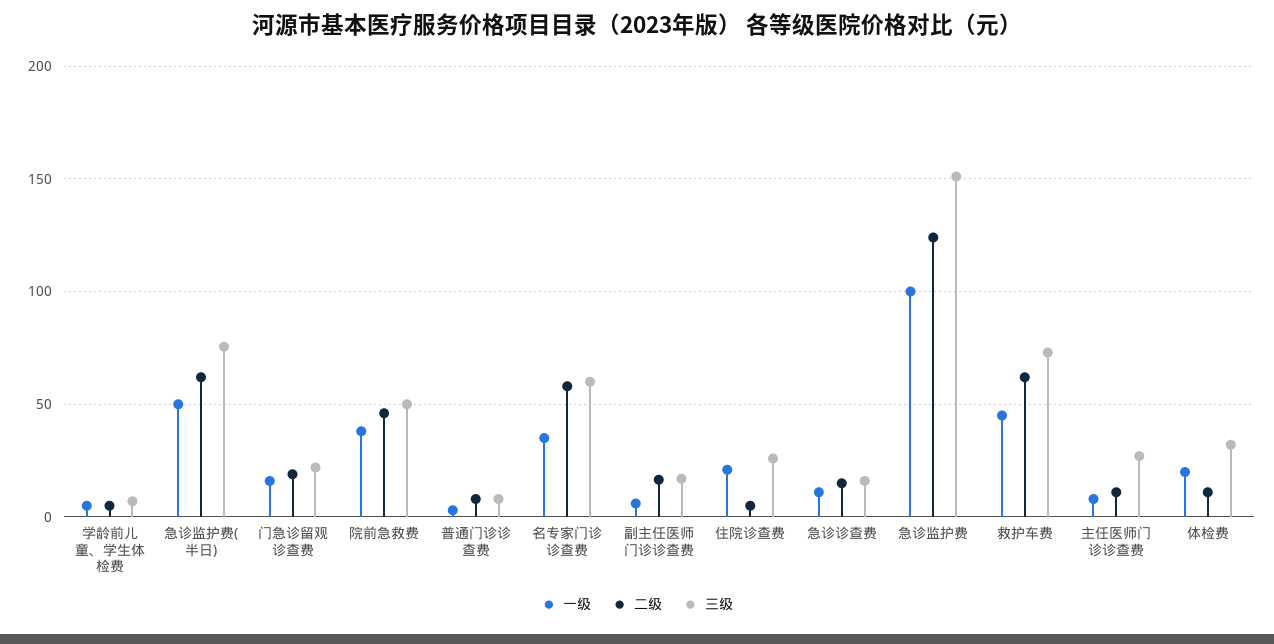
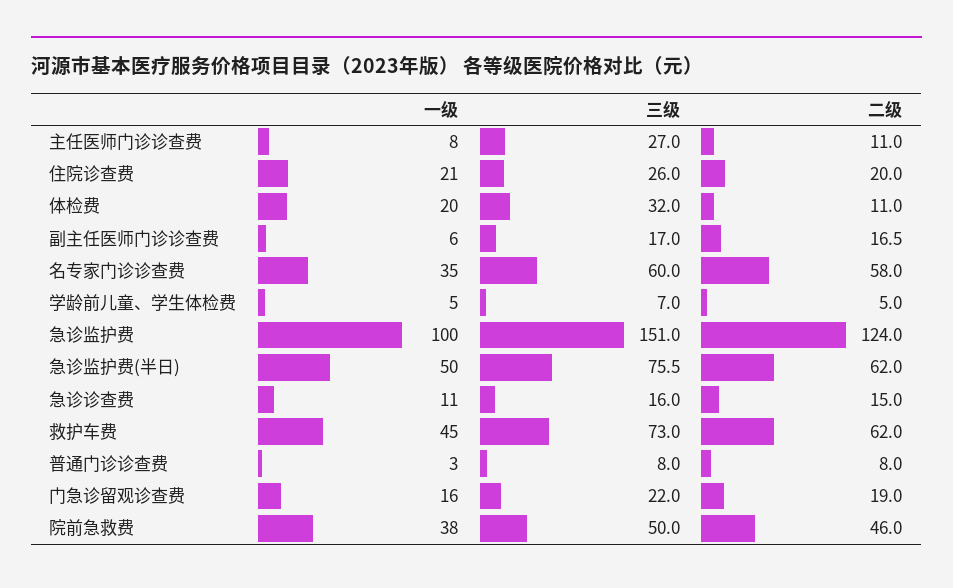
  {
    "一级": {
      "学龄前儿童、学生体检费": 5,
      "急诊监护费(半日)": 50,
      "门急诊留观诊查费": 16,
      "院前急救费": 38,
      "普通门诊诊查费": 3,
      "名专家门诊诊查费": 35,
      "副主任医师门诊诊查费": 6,
      "住院诊查费": 21,
      "急诊诊查费": 11,
      "急诊监护费": 100,
      "救护车费": 45,
      "主任医师门诊诊查费": 8,
      "体检费": 20
    },
    "二级": {
      "学龄前儿童、学生体检费": 5,
      "急诊监护费(半日)": 62,
      "门急诊留观诊查费": 19,
      "院前急救费": 46,
      "普通门诊诊查费": 8,
      "名专家门诊诊查费": 58,
      "副主任医师门诊诊查费": 16.5,
-     "住院诊查费": 5,
+     "住院诊查费": 20,
      "急诊诊查费": 15,
      "急诊监护费": 124,
      "救护车费": 62,
      "主任医师门诊诊查费": 11,
      "体检费": 11
    },
    "三级": {
      "学龄前儿童、学生体检费": 7,
      "急诊监护费(半日)": 75.5,
      "门急诊留观诊查费": 22,
      "院前急救费": 50,
      "普通门诊诊查费": 8,
      "名专家门诊诊查费": 60,
      "副主任医师门诊诊查费": 17,
      "住院诊查费": 26,
      "急诊诊查费": 16,
      "急诊监护费": 151,
      "救护车费": 73,
      "主任医师门诊诊查费": 27,
      "体检费": 32
    }
  }

